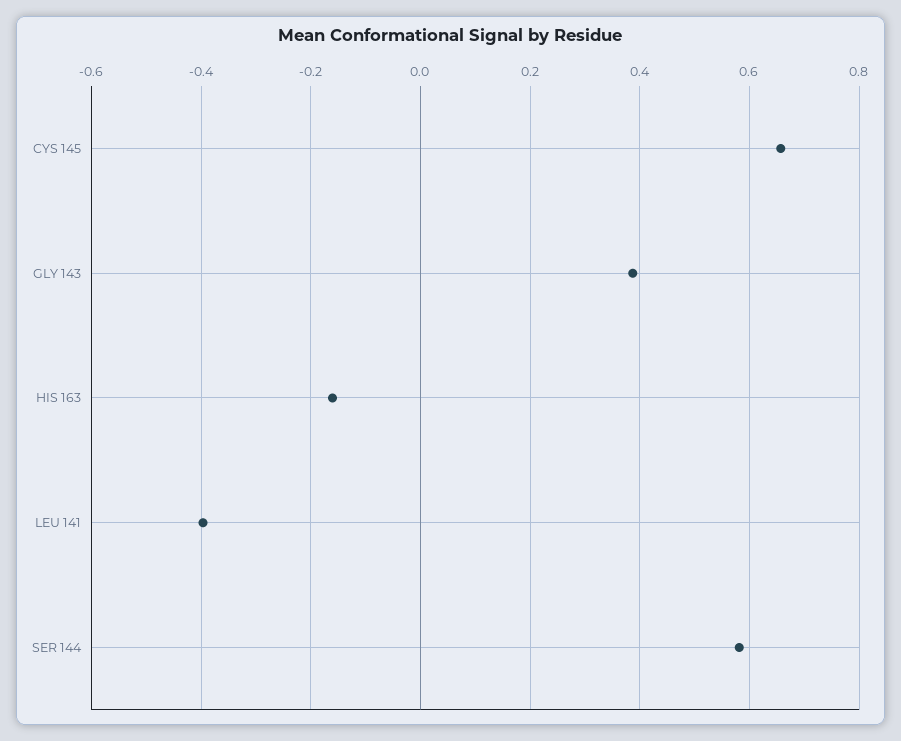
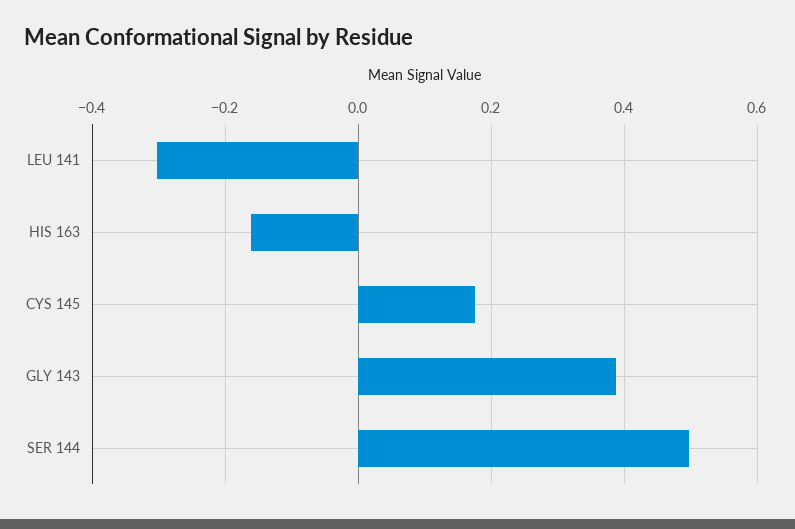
  {
-   "CYS 145": 0.66,
+   "CYS 145": 0.18,
    "GLY 143": 0.38,
    "HIS 163": -0.16,
-   "LEU 141": -0.4,
+   "LEU 141": -0.3,
-   "SER 144": 0.58
+   "SER 144": 0.5
  }

